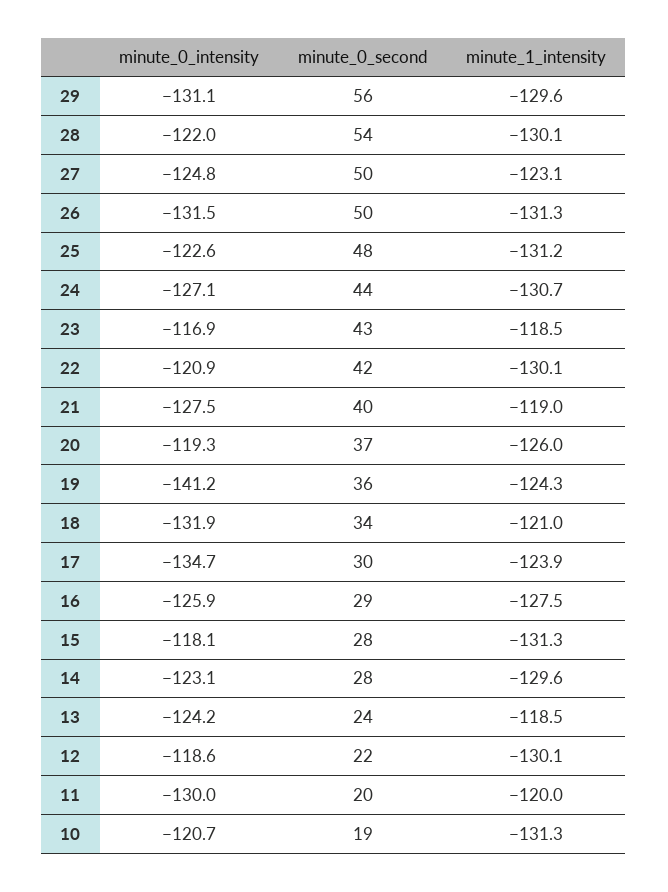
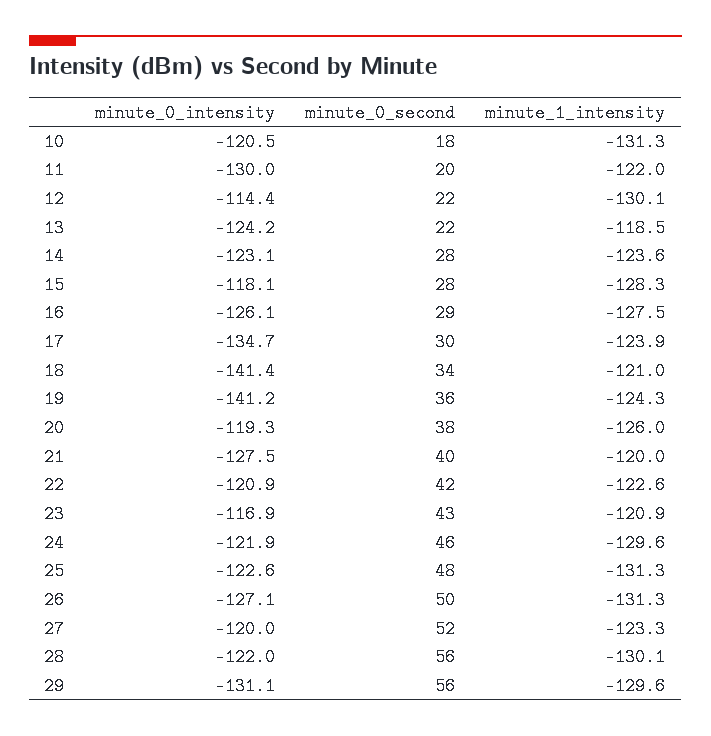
  {
    "minute_0_intensity": {
      "29": -131.1,
      "28": -122,
-     "27": -124.8,
+     "27": -120,
-     "26": -131.5,
+     "26": -127.1,
      "25": -122.6,
-     "24": -127.1,
+     "24": -121.9,
      "23": -116.9,
      "22": -120.9,
      "21": -127.5,
      "20": -119.3,
      "19": -141.2,
-     "18": -131.9,
+     "18": -141.4,
      "17": -134.7,
-     "16": -125.9,
+     "16": -126.1,
      "15": -118.1,
      "14": -123.1,
      "13": -124.2,
-     "12": -118.6,
+     "12": -114.4,
      "11": -130,
-     "10": -120.7
+     "10": -120.5
    },
    "minute_0_second": {
      "29": 56,
-     "28": 54,
+     "28": 56,
-     "27": 50,
+     "27": 52,
      "26": 50,
      "25": 48,
-     "24": 44,
+     "24": 46,
      "23": 43,
      "22": 42,
      "21": 40,
-     "20": 37,
+     "20": 38,
      "19": 36,
      "18": 34,
      "17": 30,
      "16": 29,
      "15": 28,
      "14": 28,
-     "13": 24,
+     "13": 22,
      "12": 22,
      "11": 20,
-     "10": 19
+     "10": 18
    },
    "minute_1_intensity": {
      "29": -129.6,
      "28": -130.1,
-     "27": -123.1,
+     "27": -123.3,
      "26": -131.3,
-     "25": -131.2,
+     "25": -131.3,
-     "24": -130.7,
+     "24": -129.6,
-     "23": -118.5,
+     "23": -120.9,
-     "22": -130.1,
+     "22": -122.6,
-     "21": -119,
+     "21": -120,
      "20": -126,
      "19": -124.3,
      "18": -121,
      "17": -123.9,
      "16": -127.5,
-     "15": -131.3,
+     "15": -128.3,
-     "14": -129.6,
+     "14": -123.6,
      "13": -118.5,
      "12": -130.1,
-     "11": -120,
+     "11": -122,
      "10": -131.3
    }
  }

